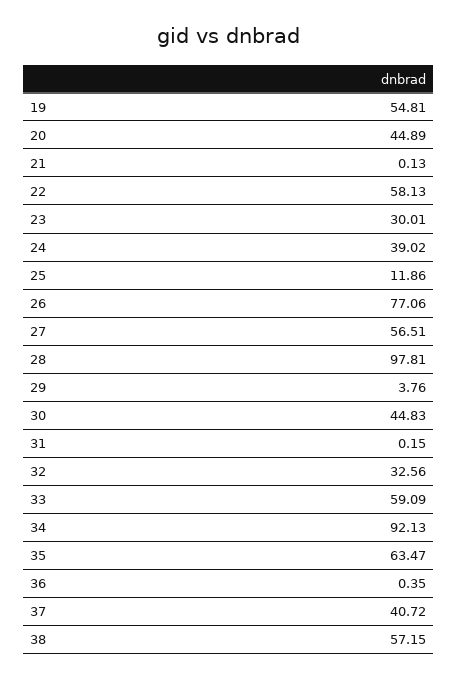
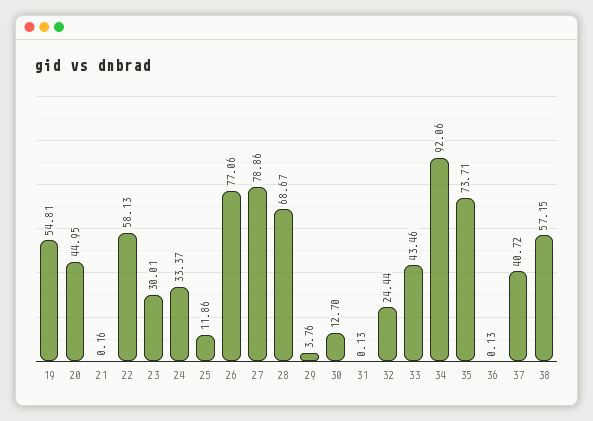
  {
    "19": 54.81,
-   "20": 44.89,
+   "20": 44.95,
-   "21": 0.13,
+   "21": 0.16,
    "22": 58.13,
    "23": 30.01,
-   "24": 39.02,
+   "24": 33.37,
    "25": 11.86,
    "26": 77.06,
-   "27": 56.51,
+   "27": 78.86,
-   "28": 97.81,
+   "28": 68.67,
    "29": 3.76,
-   "30": 44.83,
+   "30": 12.7,
-   "31": 0.15,
+   "31": 0.13,
-   "32": 32.56,
+   "32": 24.44,
-   "33": 59.09,
+   "33": 43.46,
-   "34": 92.13,
+   "34": 92.06,
-   "35": 63.47,
+   "35": 73.71,
-   "36": 0.35,
+   "36": 0.13,
    "37": 40.72,
    "38": 57.15
  }

